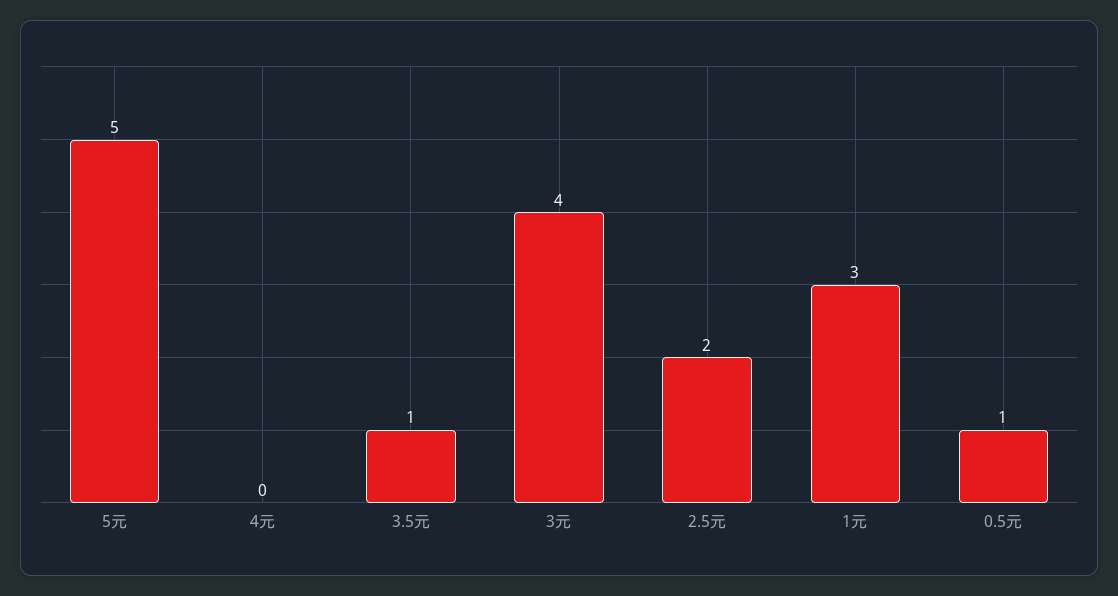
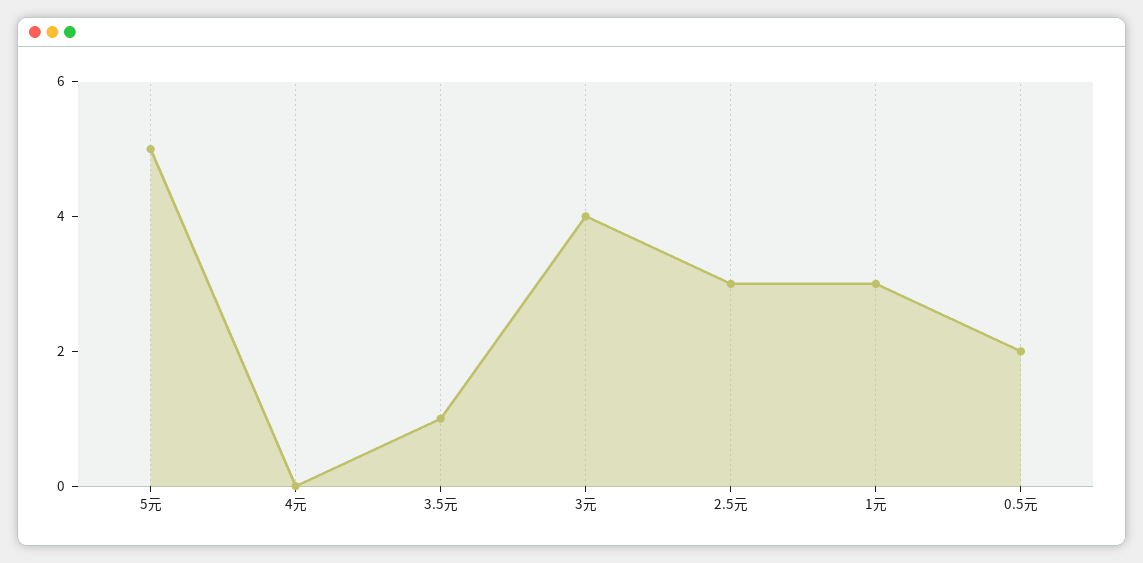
  {
    "5元": 5,
    "4元": 0,
    "3.5元": 1,
    "3元": 4,
-   "2.5元": 2,
+   "2.5元": 3,
    "1元": 3,
-   "0.5元": 1
+   "0.5元": 2
  }

